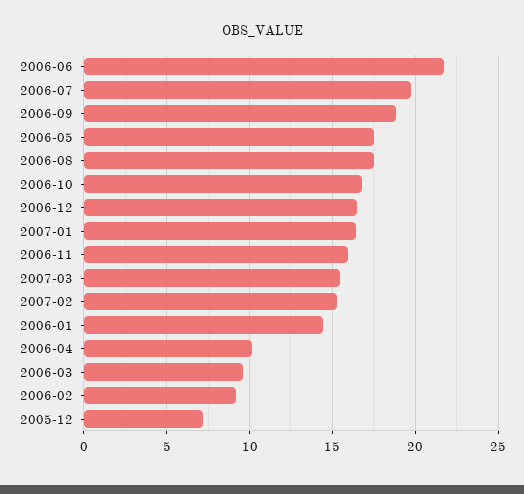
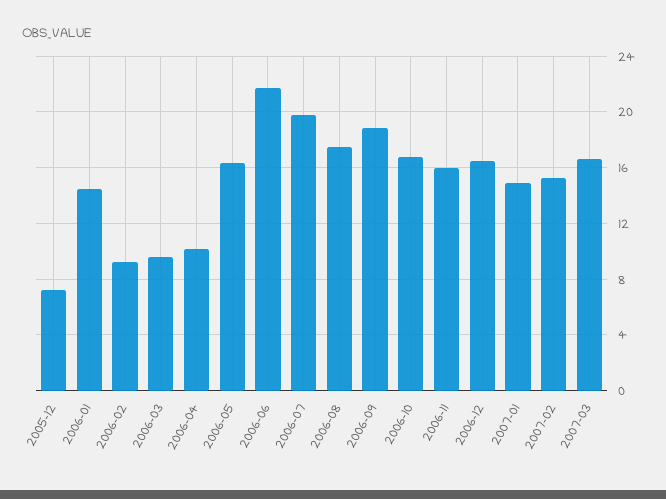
  {
    "2006-06": 21.5,
    "2006-07": 20,
    "2006-09": 19,
-   "2006-05": 17.5,
+   "2006-05": 16.5,
    "2006-08": 17.5,
    "2006-10": 17,
    "2006-12": 16.5,
-   "2007-01": 16.5,
+   "2007-01": 15,
    "2006-11": 16,
-   "2007-03": 15.5,
+   "2007-03": 16.5,
    "2007-02": 15.5,
    "2006-01": 14.5,
    "2006-04": 10,
    "2006-03": 9.5,
    "2006-02": 9,
    "2005-12": 7
  }

